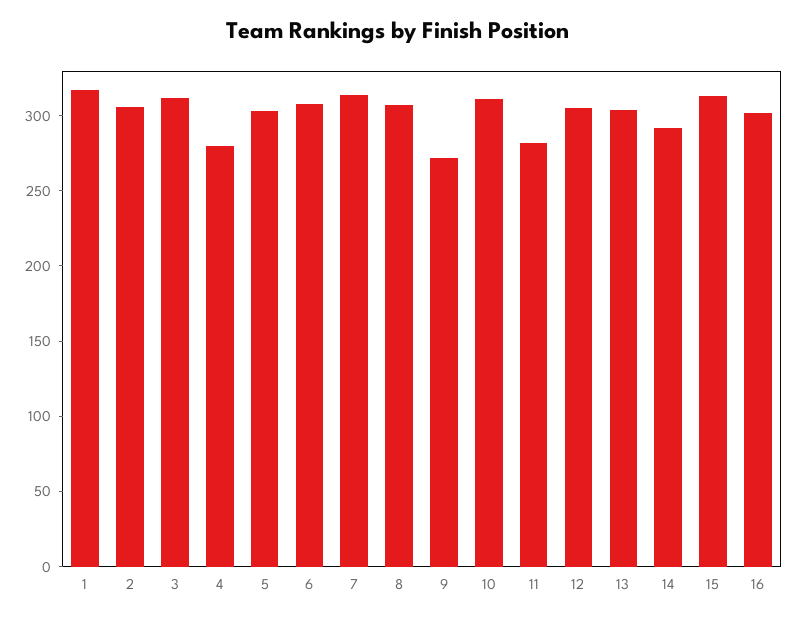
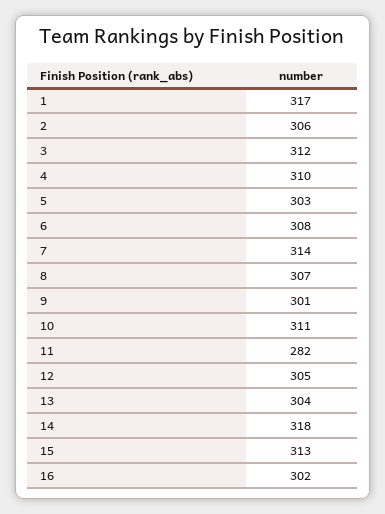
  {
    "1": 317,
    "2": 306,
    "3": 312,
-   "4": 280,
+   "4": 310,
    "5": 303,
    "6": 308,
    "7": 314,
    "8": 307,
-   "9": 270,
+   "9": 301,
    "10": 311,
    "11": 282,
    "12": 305,
    "13": 304,
-   "14": 290,
+   "14": 318,
    "15": 313,
    "16": 302
  }

